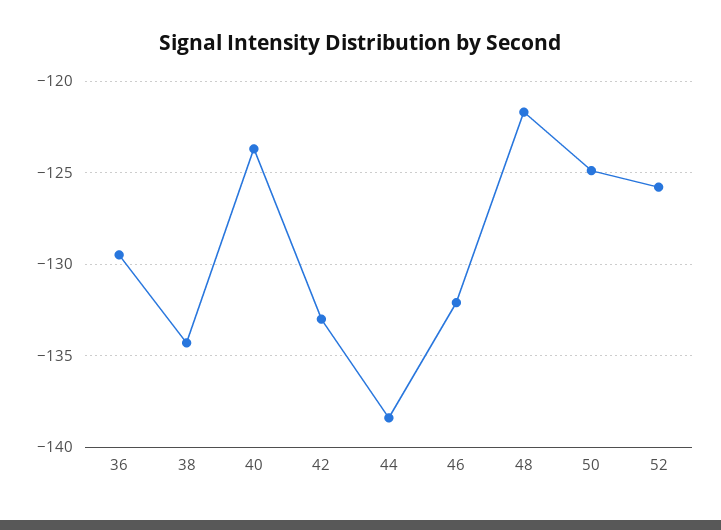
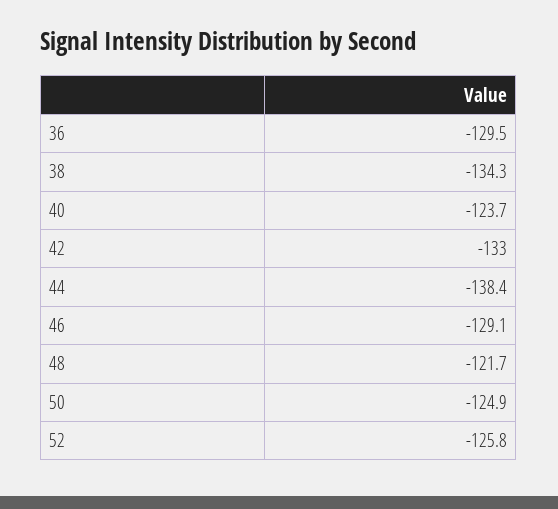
  {
    "36": -129.5,
    "38": -134.3,
    "40": -123.7,
    "42": -133,
    "44": -138.4,
-   "46": -132,
+   "46": -129.1,
    "48": -121.7,
    "50": -124.9,
    "52": -125.8
  }

